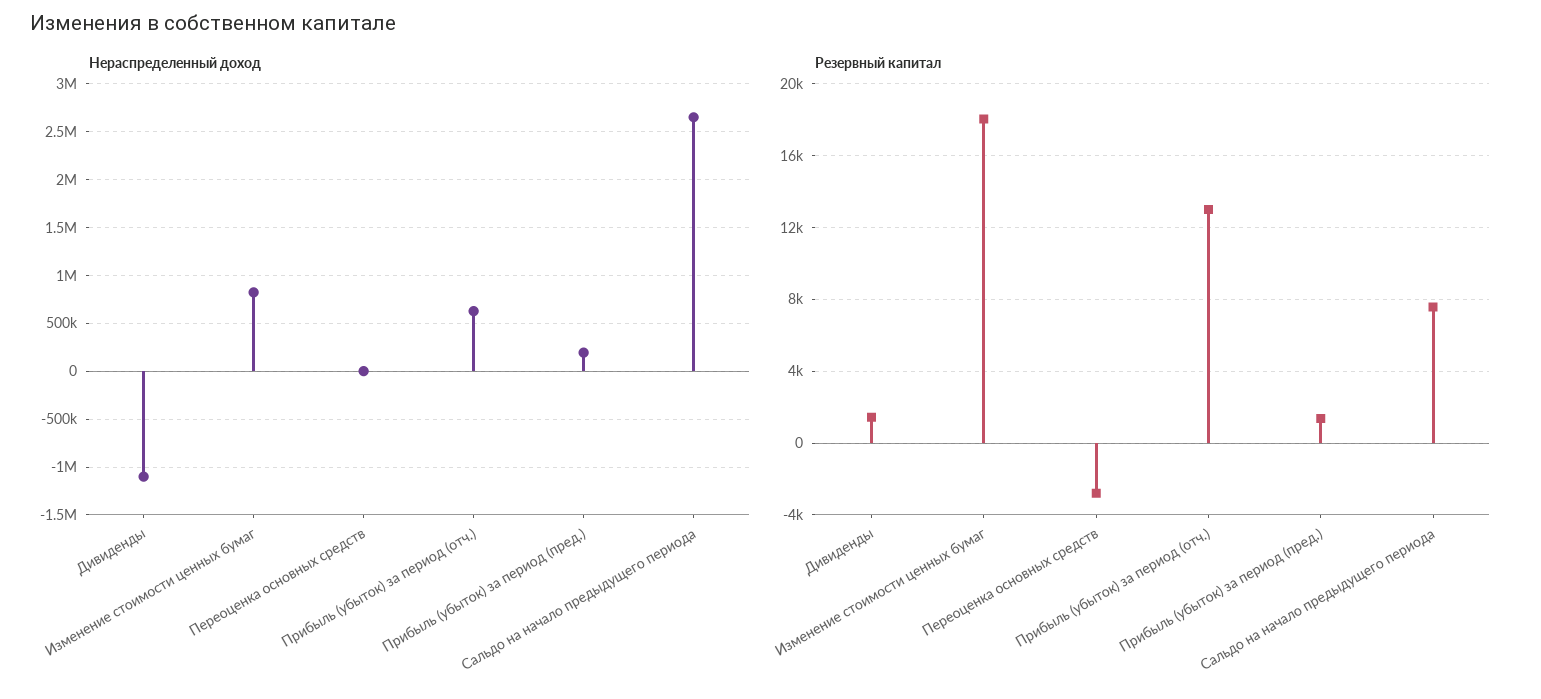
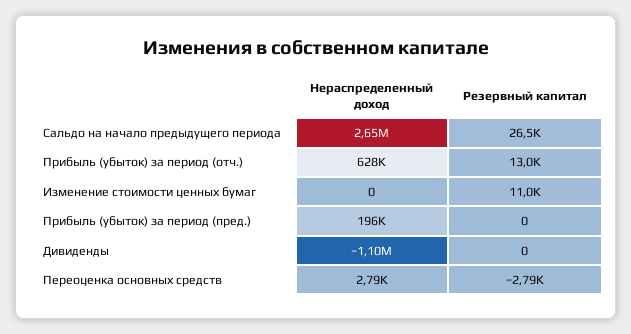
  {
    "Нераспределенный доход": {
      "Дивиденды": -1100000,
-     "Изменение стоимости ценных бумаг": 800000,
+     "Изменение стоимости ценных бумаг": 0,
      "Переоценка основных средств": 2790,
      "Прибыль (убыток) за период (отч.)": 628000,
      "Прибыль (убыток) за период (пред.)": 196000,
      "Сальдо на начало предыдущего периода": 2650000
    },
    "Резервный капитал": {
-     "Дивиденды": 1500,
+     "Дивиденды": 0,
-     "Изменение стоимости ценных бумаг": 18000,
+     "Изменение стоимости ценных бумаг": 11000,
      "Переоценка основных средств": -2790,
      "Прибыль (убыток) за период (отч.)": 13000,
-     "Прибыль (убыток) за период (пред.)": 1500,
+     "Прибыль (убыток) за период (пред.)": 0,
-     "Сальдо на начало предыдущего периода": 7500
+     "Сальдо на начало предыдущего периода": 26500
    }
  }

